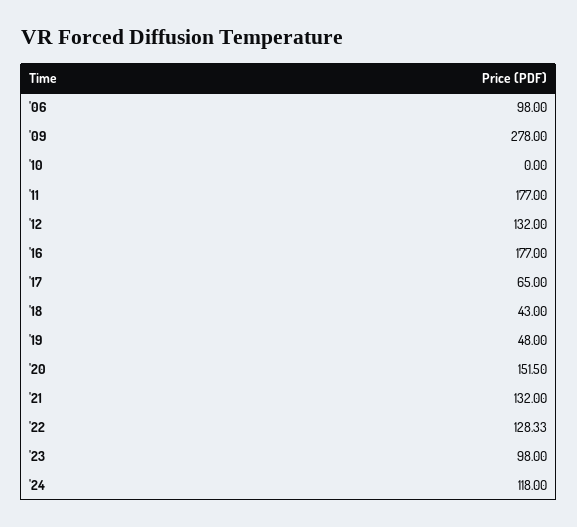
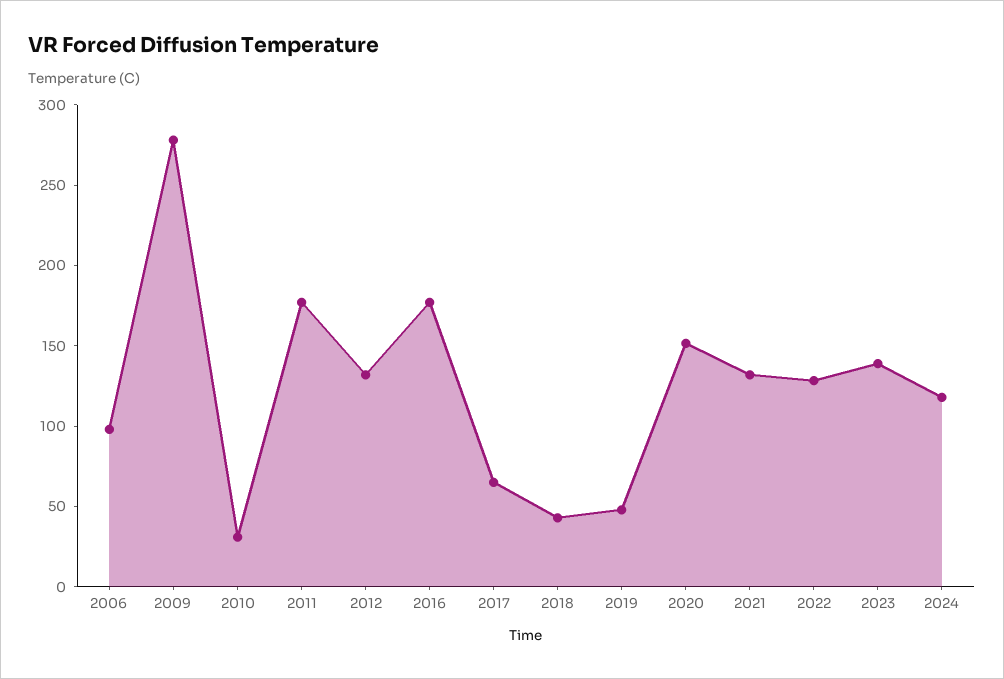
  {
    "'06": 98,
    "'09": 278,
-   "'10": 0,
+   "'10": 30,
    "'11": 177,
    "'12": 132,
    "'16": 177,
    "'17": 65,
    "'18": 43,
    "'19": 48,
    "'20": 151.5,
    "'21": 132,
    "'22": 128.33,
-   "'23": 98,
+   "'23": 140,
    "'24": 118
  }

